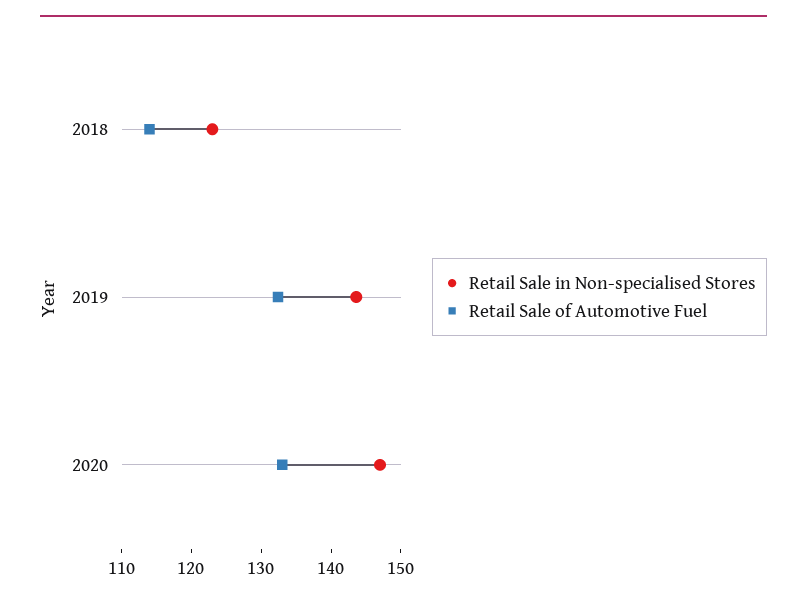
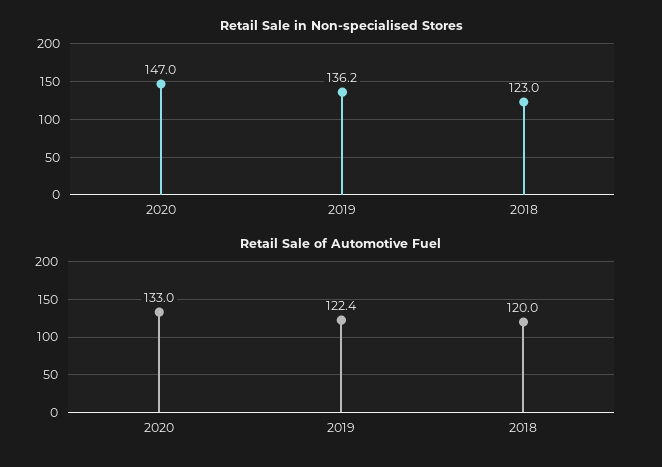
  {
    "Retail Sale in Non-specialised Stores": {
      "2018": 123,
-     "2019": 144,
+     "2019": 136.2,
      "2020": 147
    },
    "Retail Sale of Automotive Fuel": {
-     "2018": 114,
+     "2018": 120,
-     "2019": 132,
+     "2019": 122.4,
      "2020": 133
    }
  }

